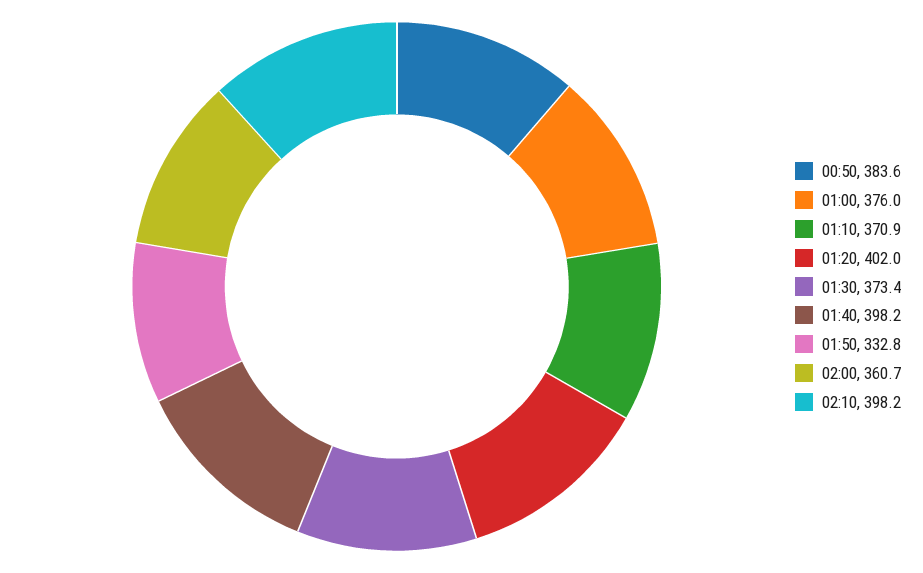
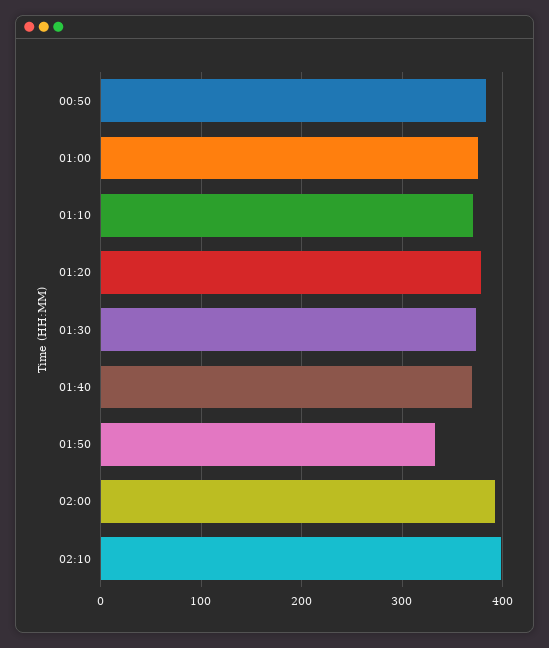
  {
    "00:50": 383.6,
    "01:00": 376,
    "01:10": 370.9,
-   "01:20": 402,
+   "01:20": 380,
    "01:30": 373.4,
-   "01:40": 398.2,
+   "01:40": 370,
    "01:50": 332.8,
-   "02:00": 360.7,
+   "02:00": 390,
    "02:10": 398.2
  }

